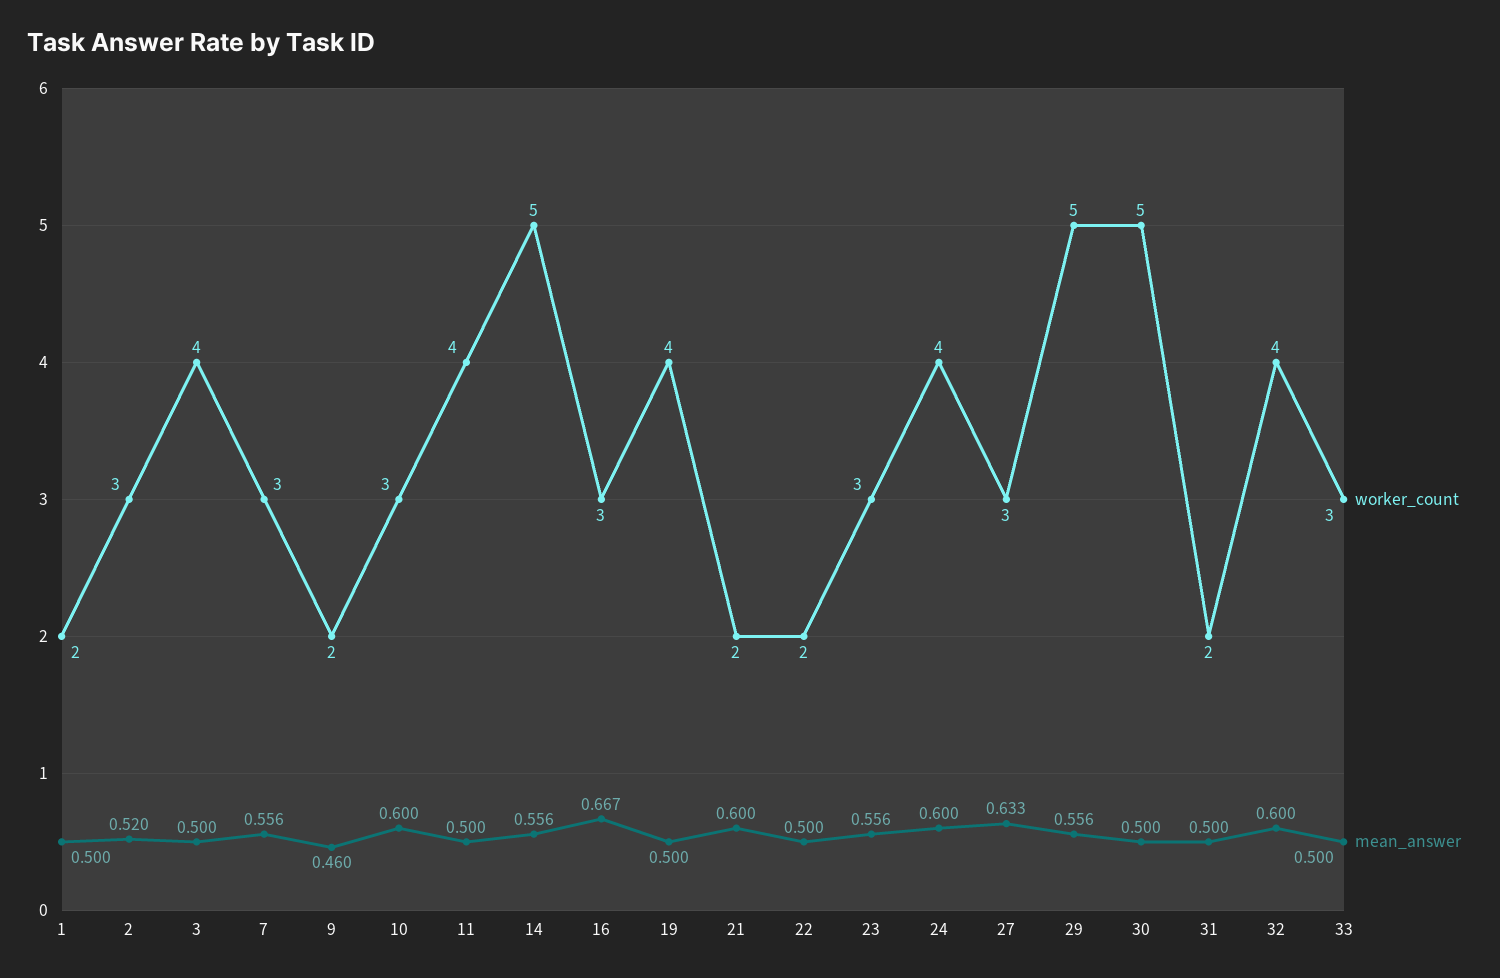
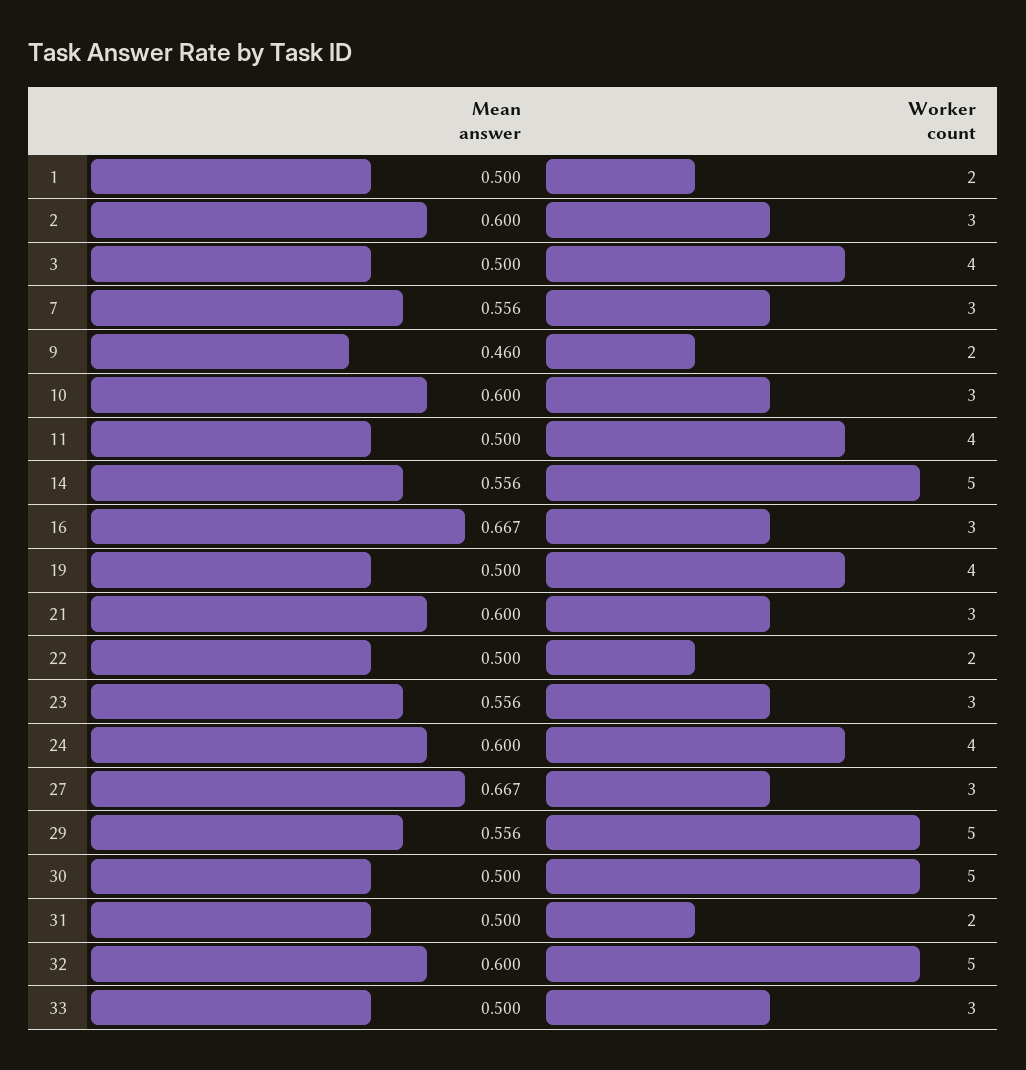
  {
    "worker_count": {
      "1": 2,
      "2": 3,
      "3": 4,
      "7": 3,
      "9": 2,
      "10": 3,
      "11": 4,
      "14": 5,
      "16": 3,
      "19": 4,
-     "21": 2,
+     "21": 3,
      "22": 2,
      "23": 3,
      "24": 4,
      "27": 3,
      "29": 5,
      "30": 5,
      "31": 2,
-     "32": 4,
+     "32": 5,
      "33": 3
    },
    "mean_answer": {
      "1": 0.5,
-     "2": 0.52,
+     "2": 0.6,
      "3": 0.5,
      "7": 0.556,
      "9": 0.46,
      "10": 0.6,
      "11": 0.5,
      "14": 0.556,
      "16": 0.667,
      "19": 0.5,
      "21": 0.6,
      "22": 0.5,
      "23": 0.556,
      "24": 0.6,
-     "27": 0.633,
+     "27": 0.667,
      "29": 0.556,
      "30": 0.5,
      "31": 0.5,
      "32": 0.6,
      "33": 0.5
    }
  }

